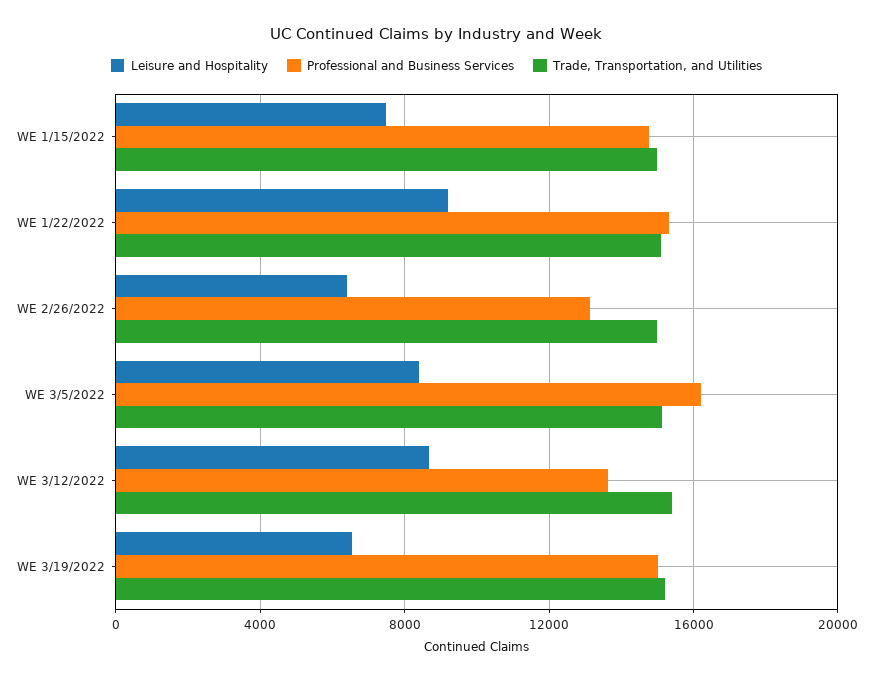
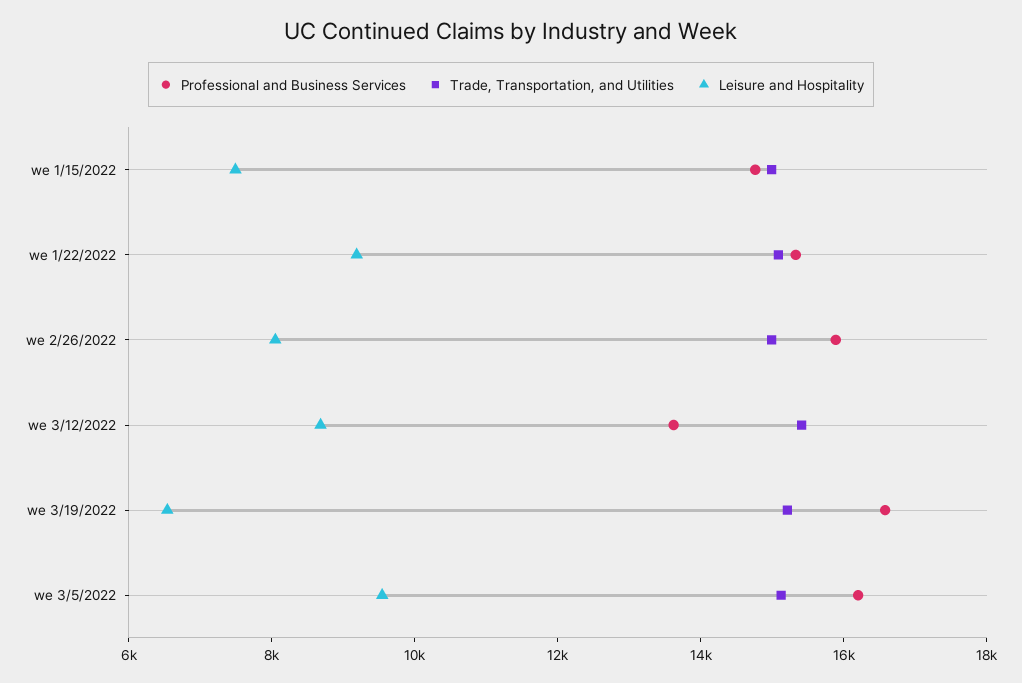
  {
    "Leisure and Hospitality": {
      "WE 1/15/2022": 7500,
      "WE 1/22/2022": 9000,
-     "WE 2/26/2022": 6500,
+     "WE 2/26/2022": 8000,
-     "WE 3/5/2022": 8500,
+     "WE 3/5/2022": 9500,
      "WE 3/12/2022": 8500,
      "WE 3/19/2022": 6500
    },
    "Professional and Business Services": {
      "WE 1/15/2022": 15000,
      "WE 1/22/2022": 15500,
-     "WE 2/26/2022": 13000,
+     "WE 2/26/2022": 16000,
      "WE 3/5/2022": 16000,
      "WE 3/12/2022": 13500,
-     "WE 3/19/2022": 15000
+     "WE 3/19/2022": 16500
    },
    "Trade, Transportation, and Utilities": {
      "WE 1/15/2022": 15000,
      "WE 1/22/2022": 15000,
      "WE 2/26/2022": 15000,
      "WE 3/5/2022": 15000,
      "WE 3/12/2022": 15500,
      "WE 3/19/2022": 15000
    }
  }

